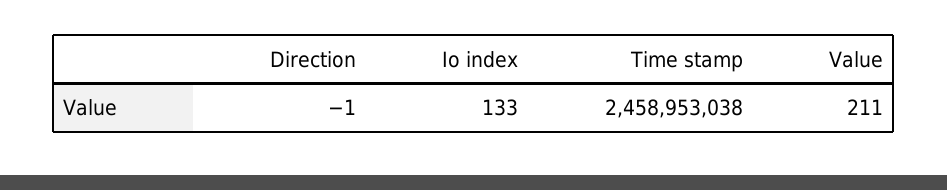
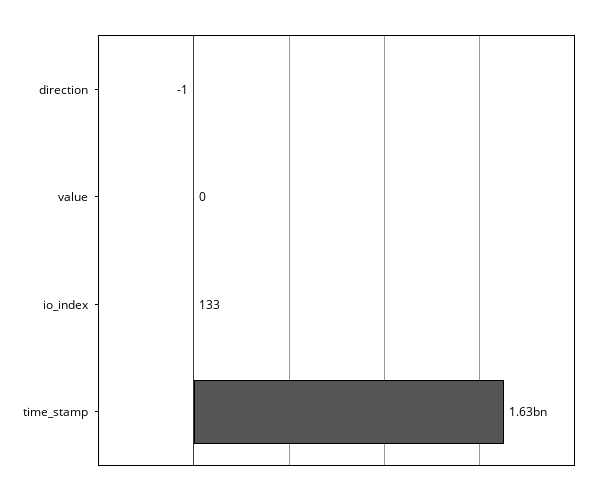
  {
    "Direction": -1,
    "Io index": 133,
-   "Time stamp": 2458953038,
+   "Time stamp": 1630000000,
-   "Value": 211
+   "Value": 0
  }

